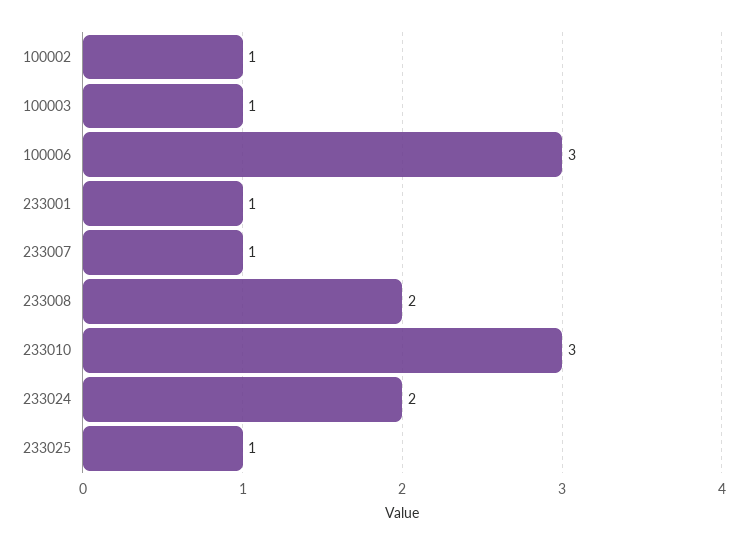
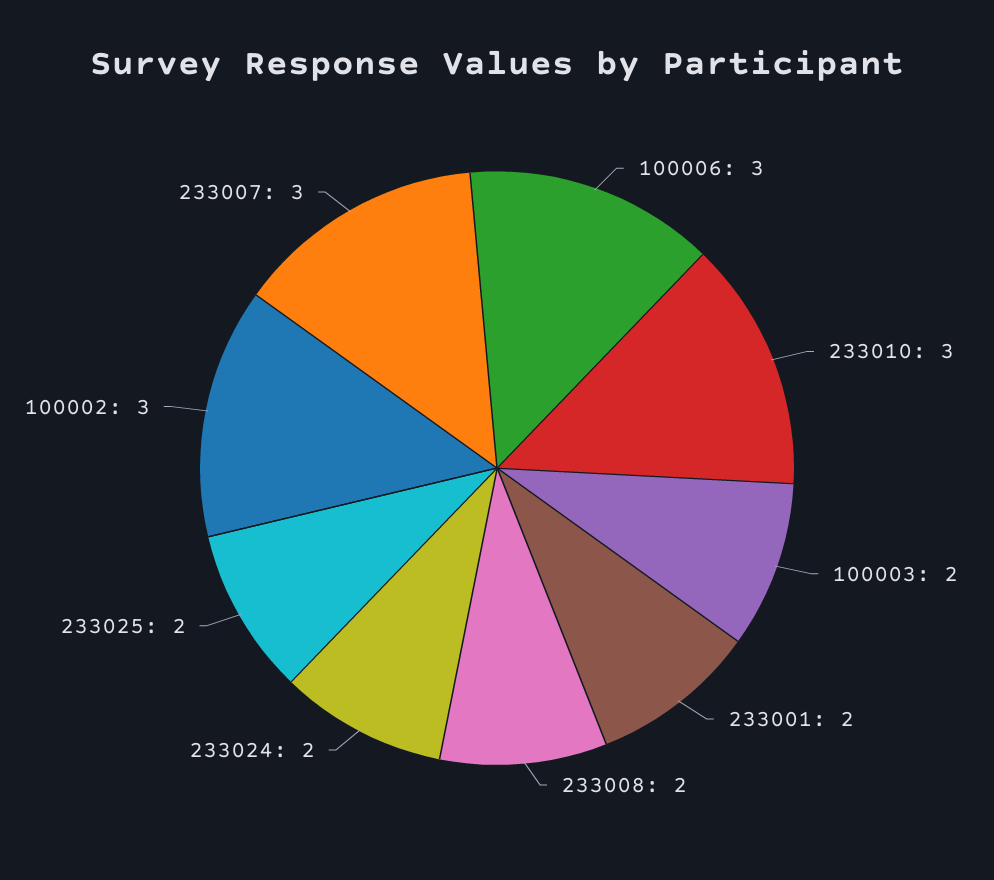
  {
-   "100002": 1,
+   "100002": 3,
-   "100003": 1,
+   "100003": 2,
    "100006": 3,
-   "233001": 1,
+   "233001": 2,
-   "233007": 1,
+   "233007": 3,
    "233008": 2,
    "233010": 3,
    "233024": 2,
-   "233025": 1
+   "233025": 2
  }

